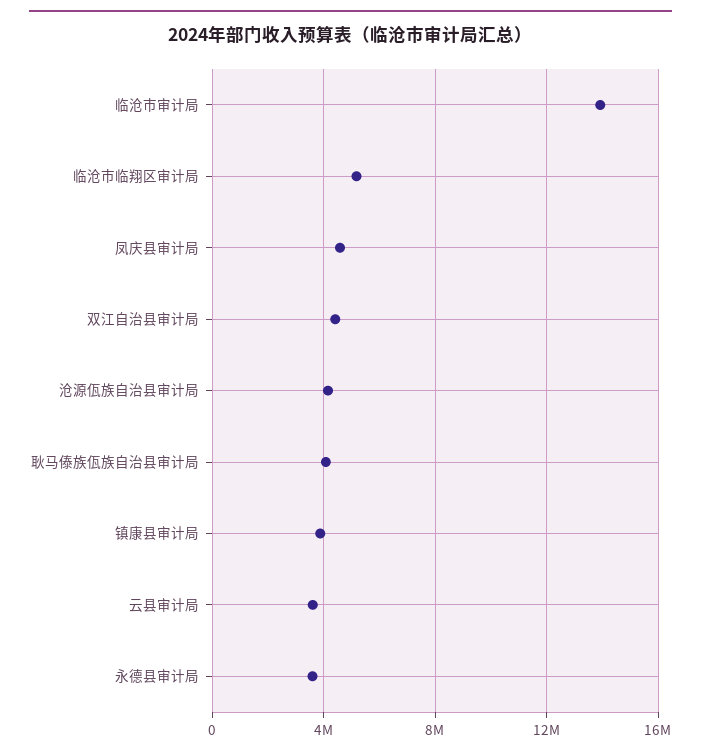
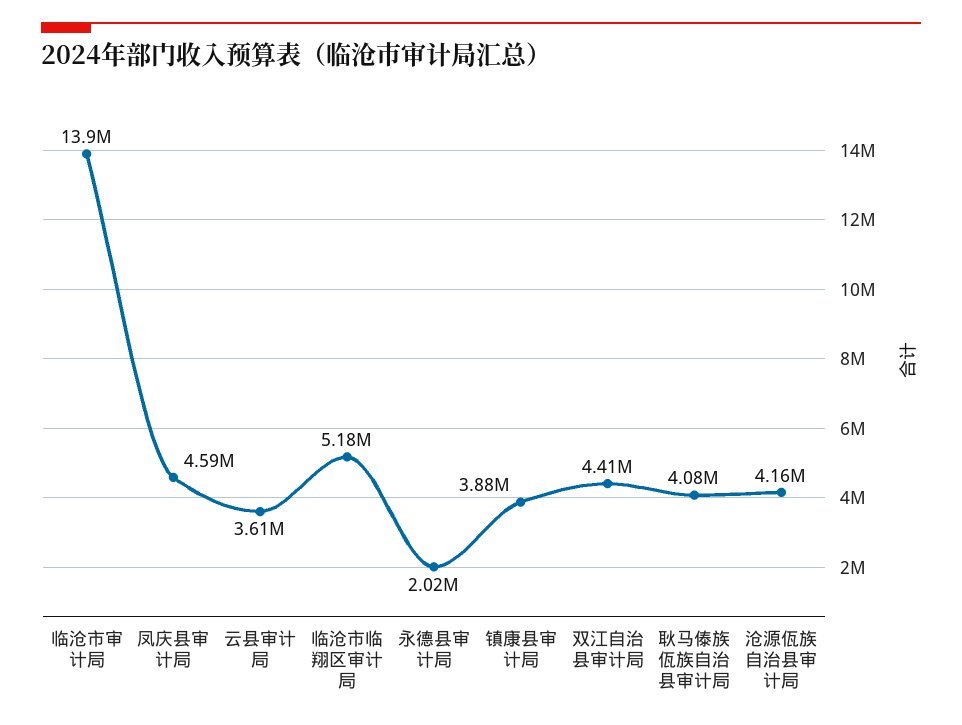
  {
    "临沧市审计局": 13900000,
    "临沧市临翔区审计局": 5180000,
    "凤庆县审计局": 4590000,
    "双江自治县审计局": 4410000,
    "沧源佤族自治县审计局": 4160000,
    "耿马傣族佤族自治县审计局": 4080000,
    "镇康县审计局": 3880000,
    "云县审计局": 3610000,
-   "永德县审计局": 3500000
+   "永德县审计局": 2020000
  }

